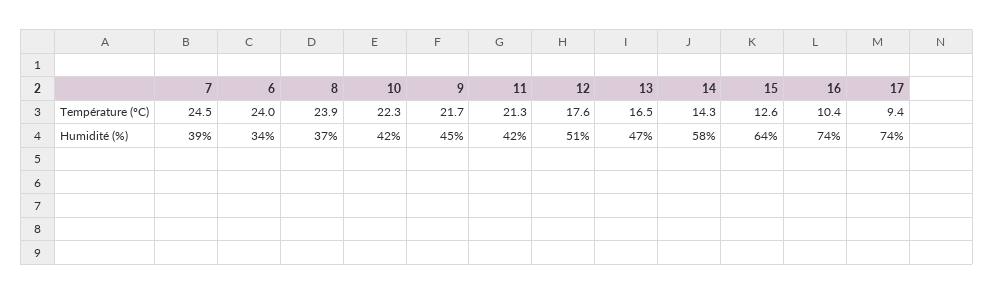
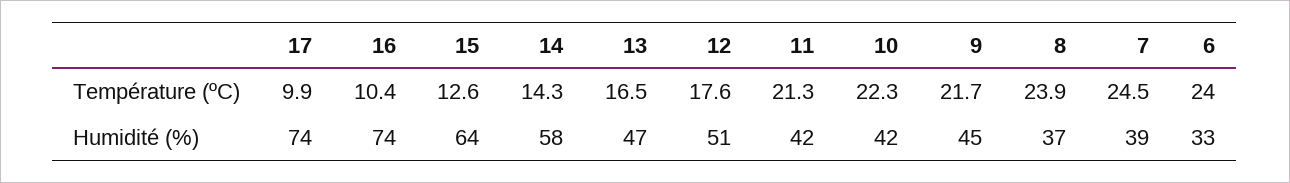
  {
    "7": {
      "Température (ºC)": 24.5,
      "Humidité (%)": 39
    },
    "6": {
      "Température (ºC)": 24,
-     "Humidité (%)": 34
+     "Humidité (%)": 33
    },
    "8": {
      "Température (ºC)": 23.9,
      "Humidité (%)": 37
    },
    "10": {
      "Température (ºC)": 22.3,
      "Humidité (%)": 42
    },
    "9": {
      "Température (ºC)": 21.7,
      "Humidité (%)": 45
    },
    "11": {
      "Température (ºC)": 21.3,
      "Humidité (%)": 42
    },
    "12": {
      "Température (ºC)": 17.6,
      "Humidité (%)": 51
    },
    "13": {
      "Température (ºC)": 16.5,
      "Humidité (%)": 47
    },
    "14": {
      "Température (ºC)": 14.3,
      "Humidité (%)": 58
    },
    "15": {
      "Température (ºC)": 12.6,
      "Humidité (%)": 64
    },
    "16": {
      "Température (ºC)": 10.4,
      "Humidité (%)": 74
    },
    "17": {
-     "Température (ºC)": 9.4,
+     "Température (ºC)": 9.9,
      "Humidité (%)": 74
    }
  }

